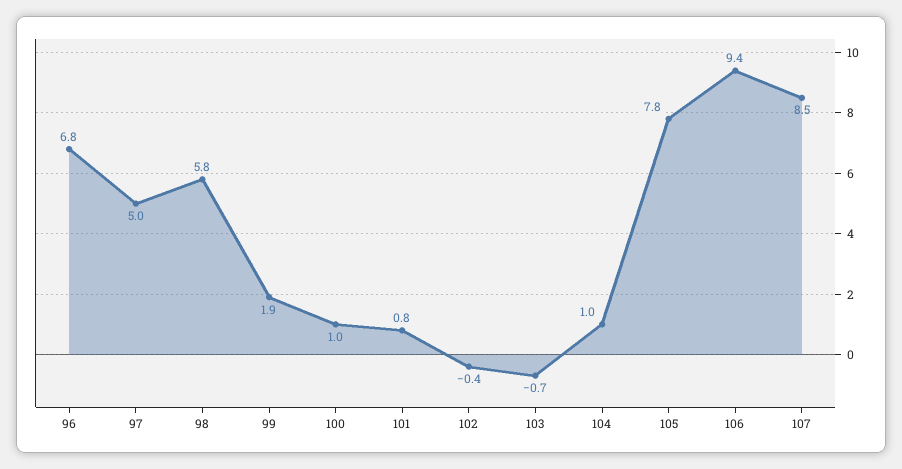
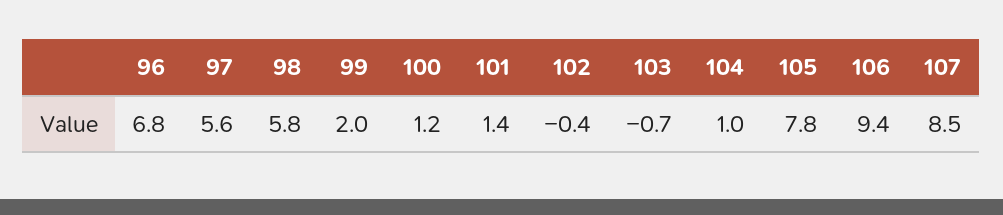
  {
    "96": 6.8,
-   "97": 5,
+   "97": 5.6,
    "98": 5.8,
-   "99": 1.9,
+   "99": 2,
-   "100": 1,
+   "100": 1.2,
-   "101": 0.8,
+   "101": 1.4,
    "102": -0.4,
    "103": -0.7,
    "104": 1,
    "105": 7.8,
    "106": 9.4,
    "107": 8.5
  }

